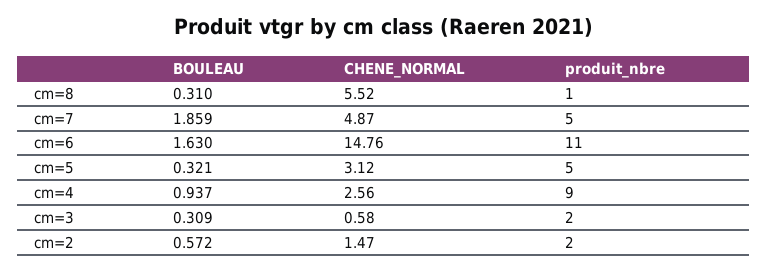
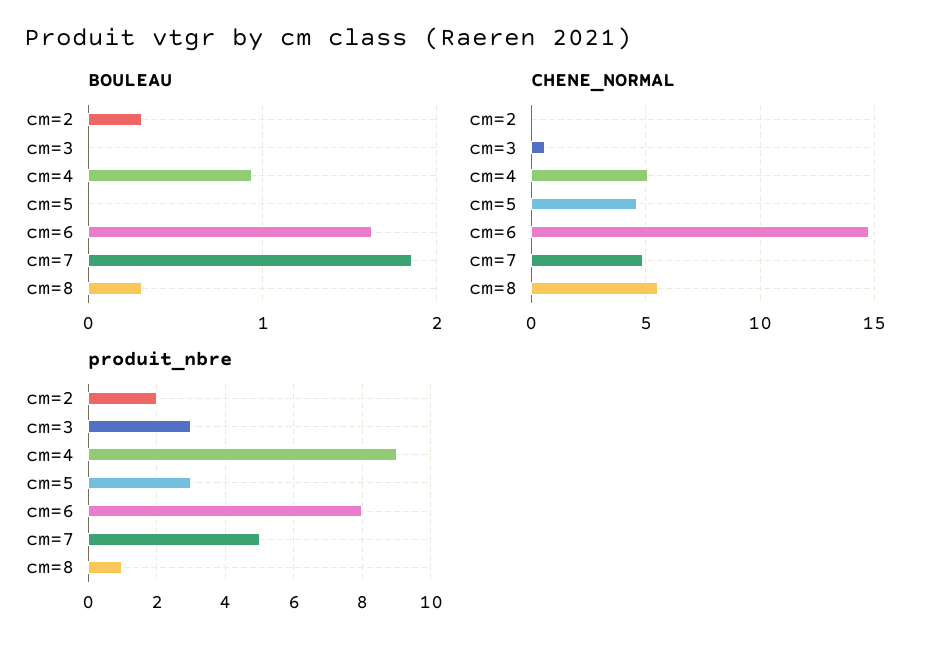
  {
    "BOULEAU": {
      "cm=8": 0.31,
      "cm=7": 1.859,
      "cm=6": 1.63,
-     "cm=5": 0.321,
+     "cm=5": 0,
      "cm=4": 0.937,
-     "cm=3": 0.309,
+     "cm=3": 0,
-     "cm=2": 0.572
+     "cm=2": 0.3
    },
    "CHENE_NORMAL": {
      "cm=8": 5.52,
      "cm=7": 4.87,
      "cm=6": 14.76,
-     "cm=5": 3.12,
+     "cm=5": 4.5,
-     "cm=4": 2.56,
+     "cm=4": 5,
      "cm=3": 0.58,
-     "cm=2": 1.47
+     "cm=2": 0
    },
    "produit_nbre": {
      "cm=8": 1,
      "cm=7": 5,
-     "cm=6": 11,
+     "cm=6": 8,
-     "cm=5": 5,
+     "cm=5": 3,
      "cm=4": 9,
-     "cm=3": 2,
+     "cm=3": 3,
      "cm=2": 2
    }
  }

